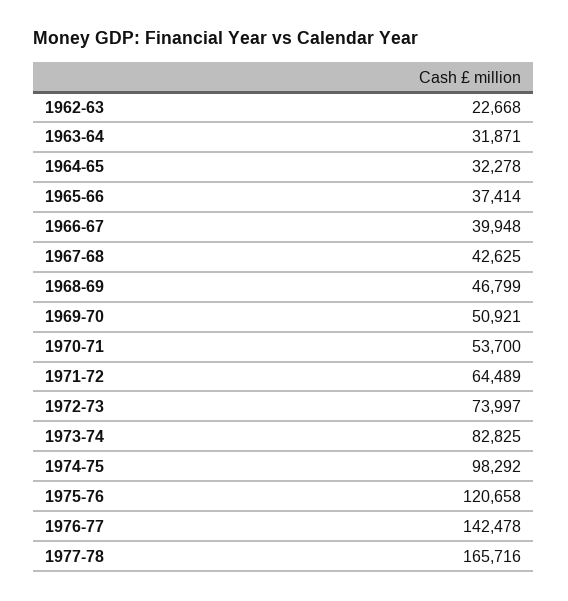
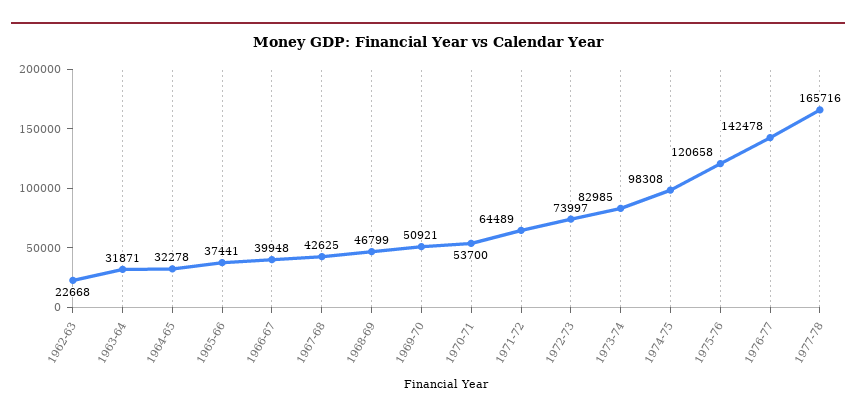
  {
    "1962-63": 22668,
    "1963-64": 31871,
    "1964-65": 32278,
-   "1965-66": 37414,
+   "1965-66": 37441,
    "1966-67": 39948,
    "1967-68": 42625,
    "1968-69": 46799,
    "1969-70": 50921,
    "1970-71": 53700,
    "1971-72": 64489,
    "1972-73": 73997,
-   "1973-74": 82825,
+   "1973-74": 82985,
-   "1974-75": 98292,
+   "1974-75": 98308,
    "1975-76": 120658,
    "1976-77": 142478,
    "1977-78": 165716
  }

